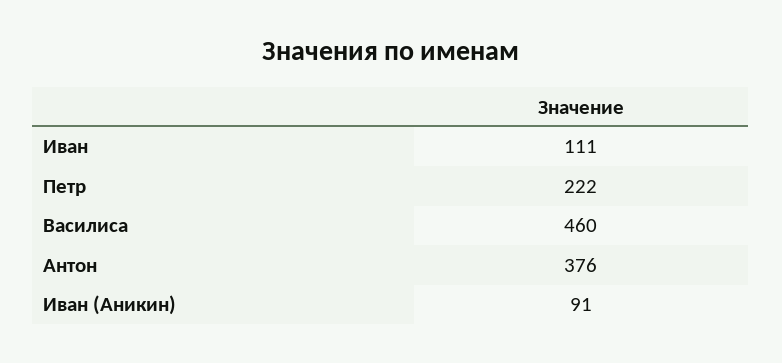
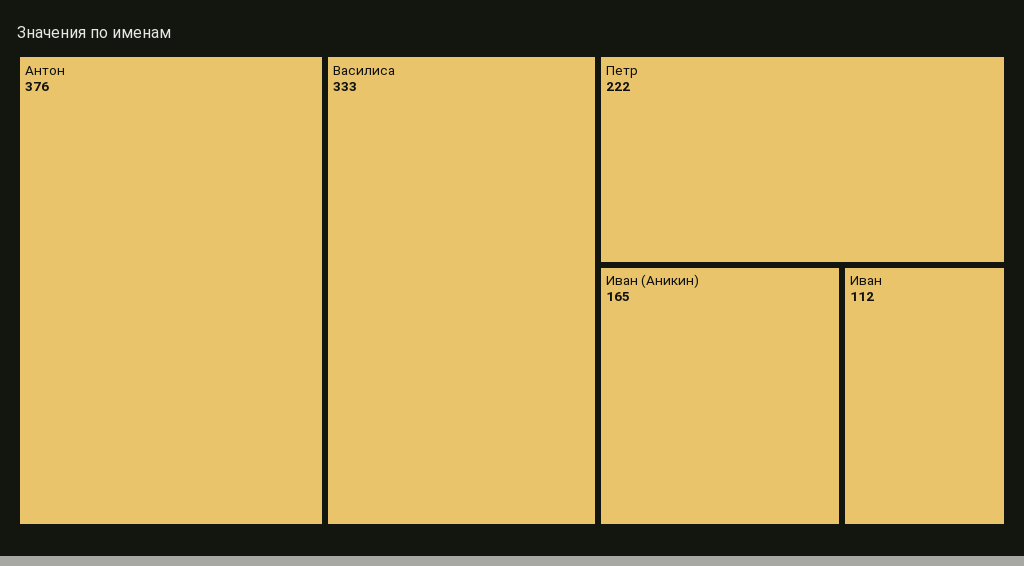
  {
-   "Иван": 111,
+   "Иван": 112,
    "Петр": 222,
-   "Василиса": 460,
+   "Василиса": 333,
    "Антон": 376,
-   "Иван (Аникин)": 91
+   "Иван (Аникин)": 165
  }

